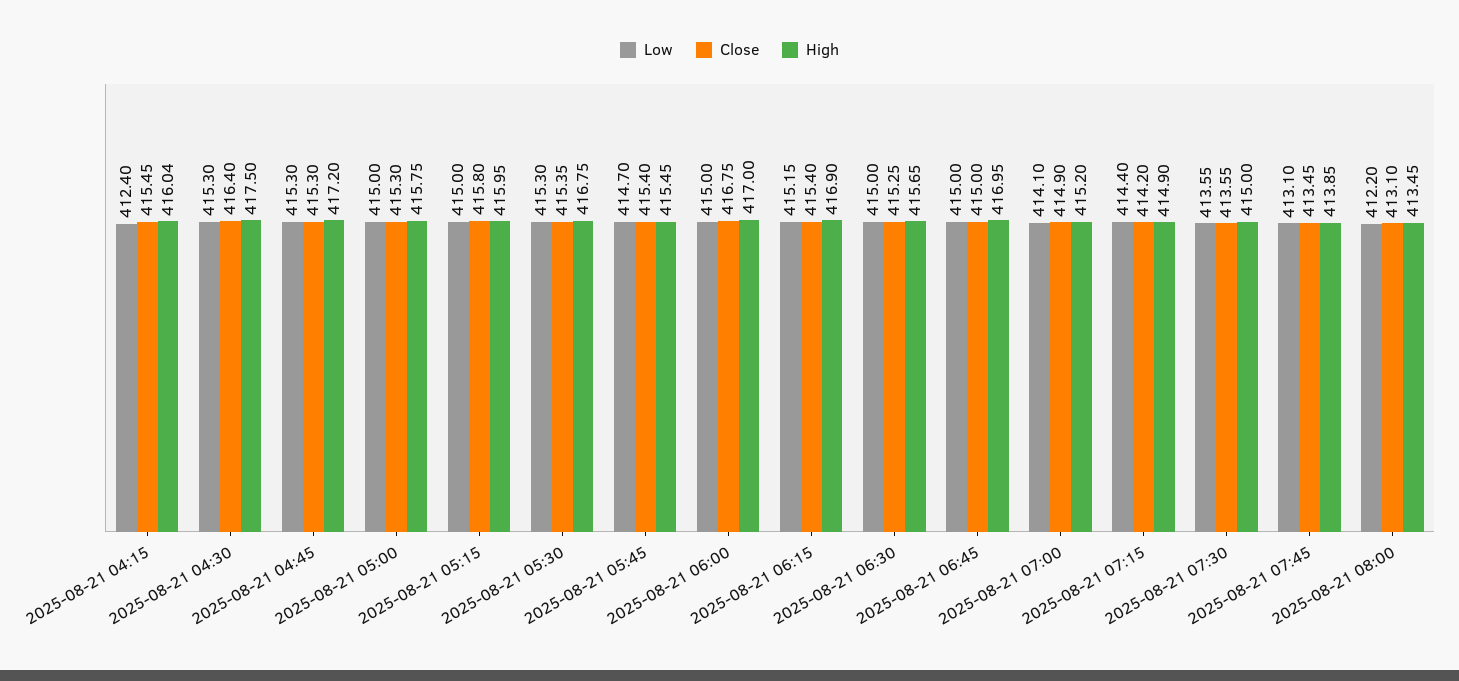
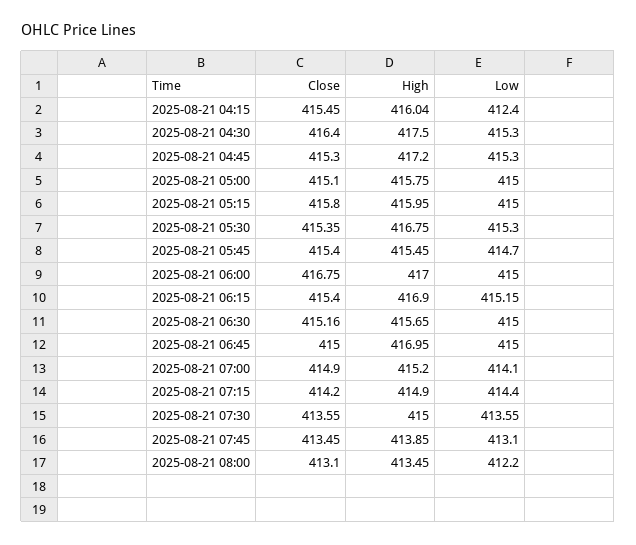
  {
    "Low": {
      "2025-08-21 04:15": 412.4,
      "2025-08-21 04:30": 415.3,
      "2025-08-21 04:45": 415.3,
      "2025-08-21 05:00": 415,
      "2025-08-21 05:15": 415,
      "2025-08-21 05:30": 415.3,
      "2025-08-21 05:45": 414.7,
      "2025-08-21 06:00": 415,
      "2025-08-21 06:15": 415.15,
      "2025-08-21 06:30": 415,
      "2025-08-21 06:45": 415,
      "2025-08-21 07:00": 414.1,
      "2025-08-21 07:15": 414.4,
      "2025-08-21 07:30": 413.55,
      "2025-08-21 07:45": 413.1,
      "2025-08-21 08:00": 412.2
    },
    "Close": {
      "2025-08-21 04:15": 415.45,
      "2025-08-21 04:30": 416.4,
      "2025-08-21 04:45": 415.3,
-     "2025-08-21 05:00": 415.3,
+     "2025-08-21 05:00": 415.1,
      "2025-08-21 05:15": 415.8,
      "2025-08-21 05:30": 415.35,
      "2025-08-21 05:45": 415.4,
      "2025-08-21 06:00": 416.75,
      "2025-08-21 06:15": 415.4,
-     "2025-08-21 06:30": 415.25,
+     "2025-08-21 06:30": 415.16,
      "2025-08-21 06:45": 415,
      "2025-08-21 07:00": 414.9,
      "2025-08-21 07:15": 414.2,
      "2025-08-21 07:30": 413.55,
      "2025-08-21 07:45": 413.45,
      "2025-08-21 08:00": 413.1
    },
    "High": {
      "2025-08-21 04:15": 416.04,
      "2025-08-21 04:30": 417.5,
      "2025-08-21 04:45": 417.2,
      "2025-08-21 05:00": 415.75,
      "2025-08-21 05:15": 415.95,
      "2025-08-21 05:30": 416.75,
      "2025-08-21 05:45": 415.45,
      "2025-08-21 06:00": 417,
      "2025-08-21 06:15": 416.9,
      "2025-08-21 06:30": 415.65,
      "2025-08-21 06:45": 416.95,
      "2025-08-21 07:00": 415.2,
      "2025-08-21 07:15": 414.9,
      "2025-08-21 07:30": 415,
      "2025-08-21 07:45": 413.85,
      "2025-08-21 08:00": 413.45
    }
  }

